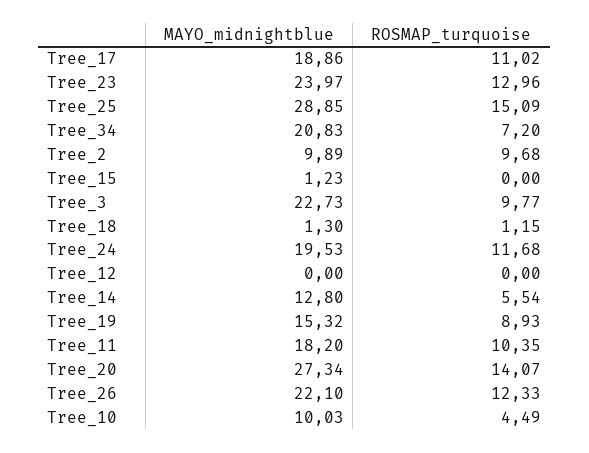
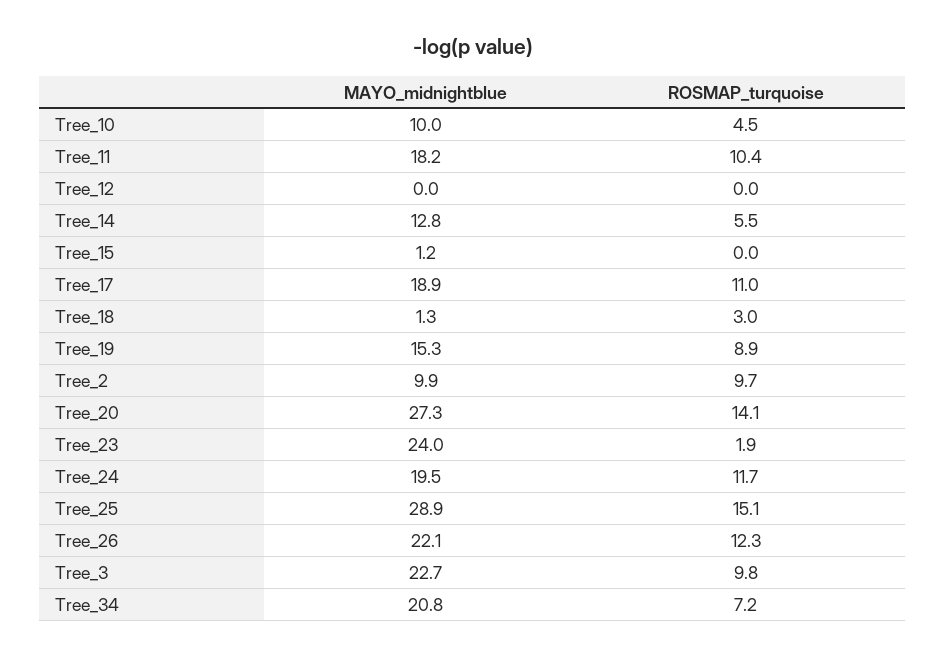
  {
    "MAYO_midnightblue": {
      "Tree_17": 18.86,
      "Tree_23": 23.97,
      "Tree_25": 28.85,
      "Tree_34": 20.83,
      "Tree_2": 9.89,
      "Tree_15": 1.23,
      "Tree_3": 22.73,
      "Tree_18": 1.3,
      "Tree_24": 19.53,
      "Tree_12": 0,
      "Tree_14": 12.8,
      "Tree_19": 15.32,
      "Tree_11": 18.2,
      "Tree_20": 27.34,
      "Tree_26": 22.1,
      "Tree_10": 10.03
    },
    "ROSMAP_turquoise": {
      "Tree_17": 11.02,
-     "Tree_23": 12.96,
+     "Tree_23": 1.9,
      "Tree_25": 15.09,
      "Tree_34": 7.2,
      "Tree_2": 9.68,
      "Tree_15": 0,
      "Tree_3": 9.77,
-     "Tree_18": 1.15,
+     "Tree_18": 3,
      "Tree_24": 11.68,
      "Tree_12": 0,
      "Tree_14": 5.54,
      "Tree_19": 8.93,
      "Tree_11": 10.35,
      "Tree_20": 14.07,
      "Tree_26": 12.33,
      "Tree_10": 4.49
    }
  }

